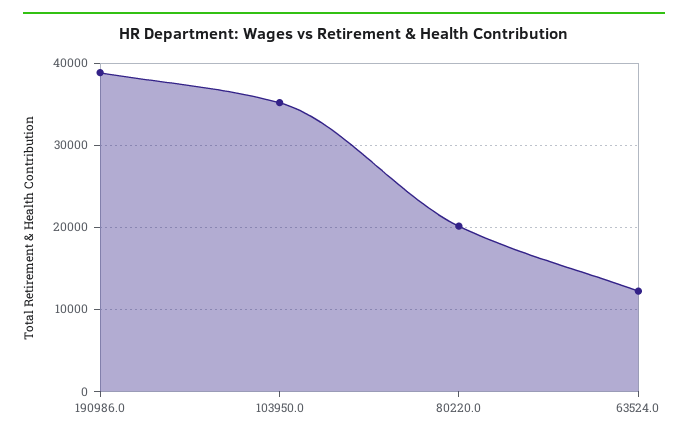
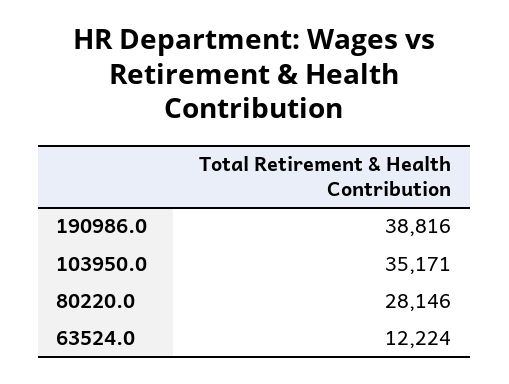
  {
    "190986.0": 38816,
    "103950.0": 35171,
-   "80220.0": 20000,
+   "80220.0": 28146,
    "63524.0": 12224
  }

